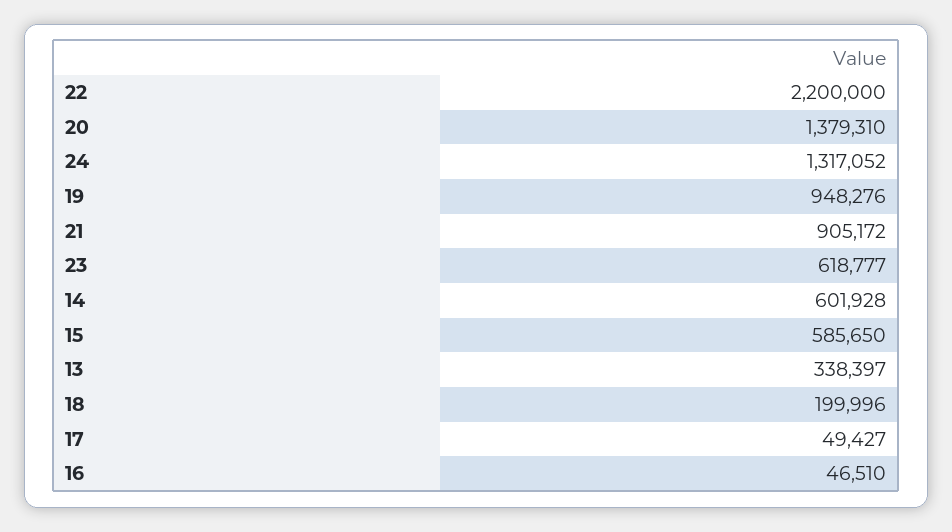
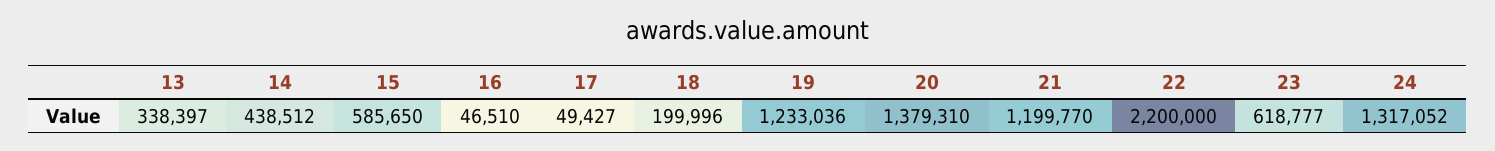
  {
    "22": 2200000,
    "20": 1379310,
    "24": 1317052,
-   "19": 948276,
+   "19": 1233036,
-   "21": 905172,
+   "21": 1199770,
    "23": 618777,
-   "14": 601928,
+   "14": 438512,
    "15": 585650,
    "13": 338397,
    "18": 199996,
    "17": 49427,
    "16": 46510
  }

